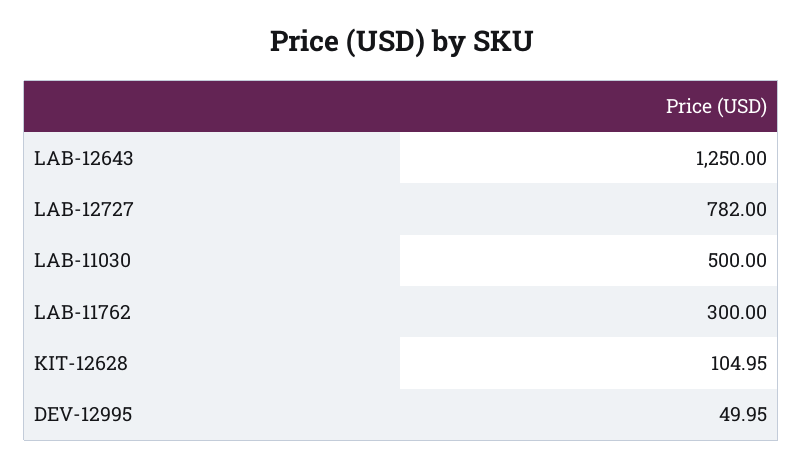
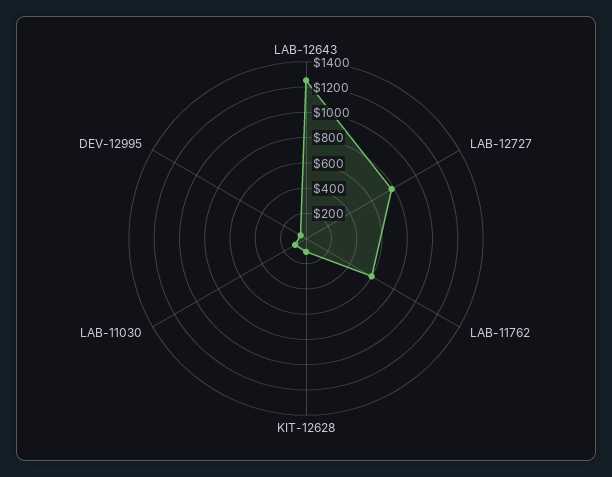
  {
    "LAB-12643": 1250,
    "LAB-12727": 782,
-   "LAB-11030": 500,
+   "LAB-11030": 100,
-   "LAB-11762": 300,
+   "LAB-11762": 600,
    "KIT-12628": 104.95,
    "DEV-12995": 49.95
  }

